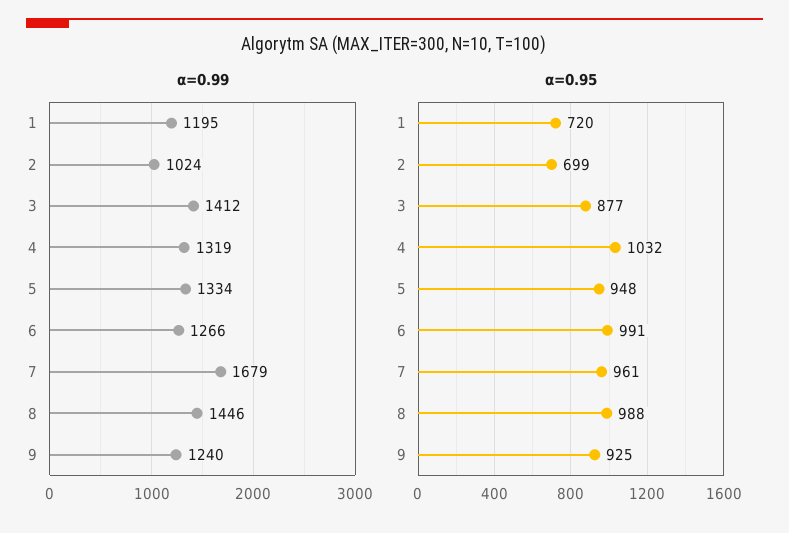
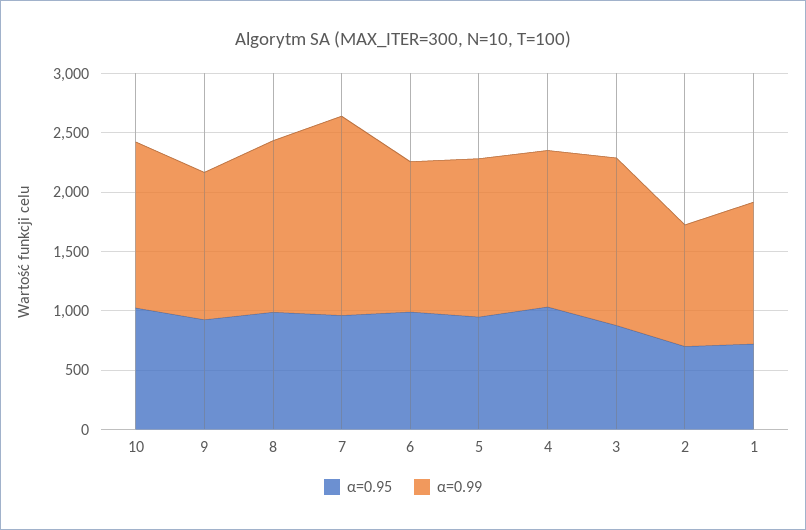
  {
    "α=0.99": {
      "1": 1195,
      "2": 1024,
      "3": 1412,
      "4": 1319,
      "5": 1334,
      "6": 1266,
      "7": 1679,
      "8": 1446,
-     "9": 1240
+     "9": 1240,
+     "10": 1400
    },
    "α=0.95": {
      "1": 720,
      "2": 699,
      "3": 877,
      "4": 1032,
      "5": 948,
      "6": 991,
      "7": 961,
      "8": 988,
-     "9": 925
+     "9": 925,
+     "10": 1000
    }
  }

